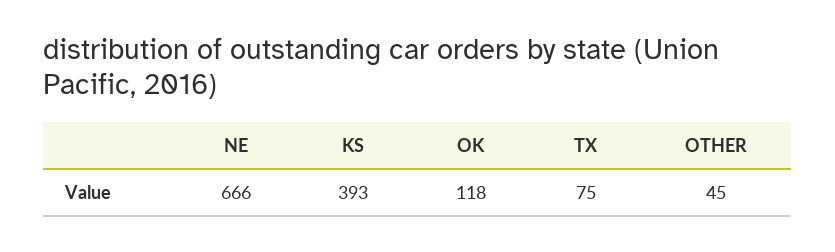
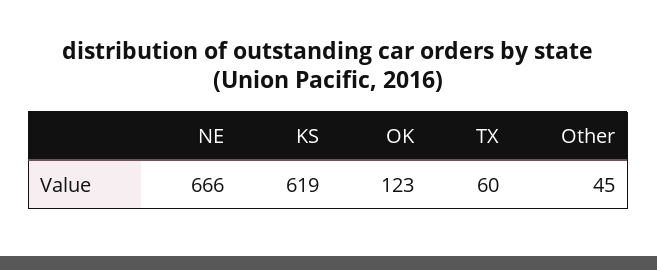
  {
    "NE": 666,
-   "KS": 393,
+   "KS": 619,
-   "OK": 118,
+   "OK": 123,
-   "TX": 75,
+   "TX": 60,
    "OTHER": 45
  }

